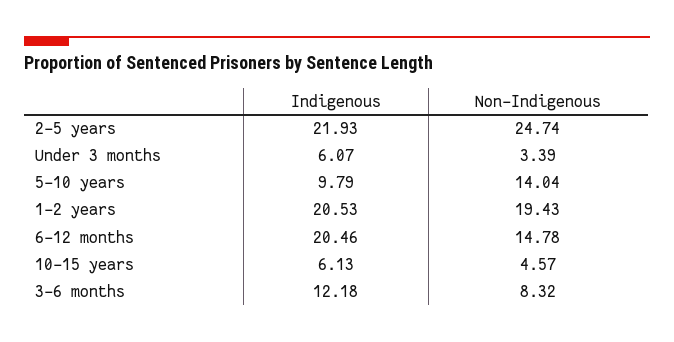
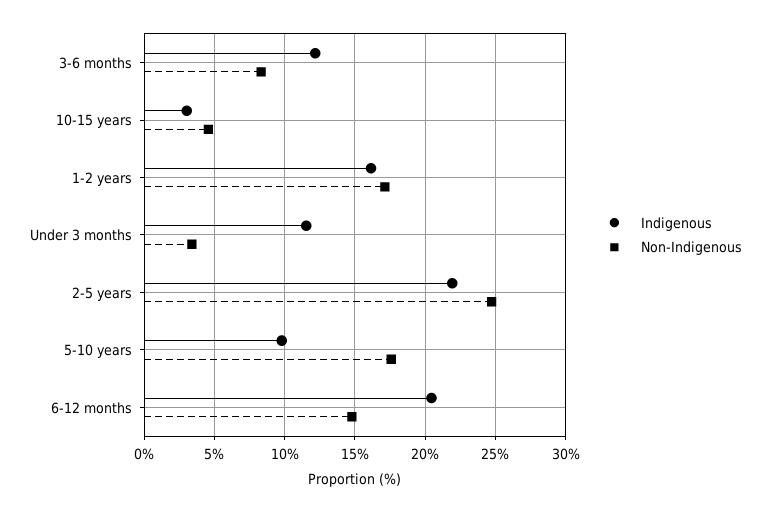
  {
    "Indigenous": {
      "2-5 years": 21.93,
-     "Under 3 months": 6.07,
+     "Under 3 months": 11.5,
      "5-10 years": 9.79,
-     "1-2 years": 20.53,
+     "1-2 years": 16,
      "6-12 months": 20.46,
-     "10-15 years": 6.13,
+     "10-15 years": 3,
      "3-6 months": 12.18
    },
    "Non-Indigenous": {
      "2-5 years": 24.74,
      "Under 3 months": 3.39,
-     "5-10 years": 14.04,
+     "5-10 years": 17.5,
-     "1-2 years": 19.43,
+     "1-2 years": 17,
      "6-12 months": 14.78,
      "10-15 years": 4.57,
      "3-6 months": 8.32
    }
  }

